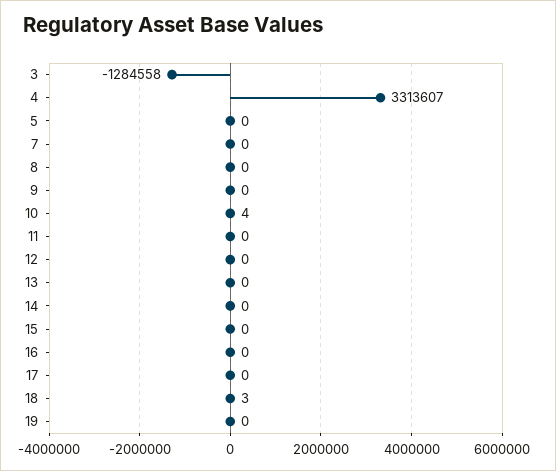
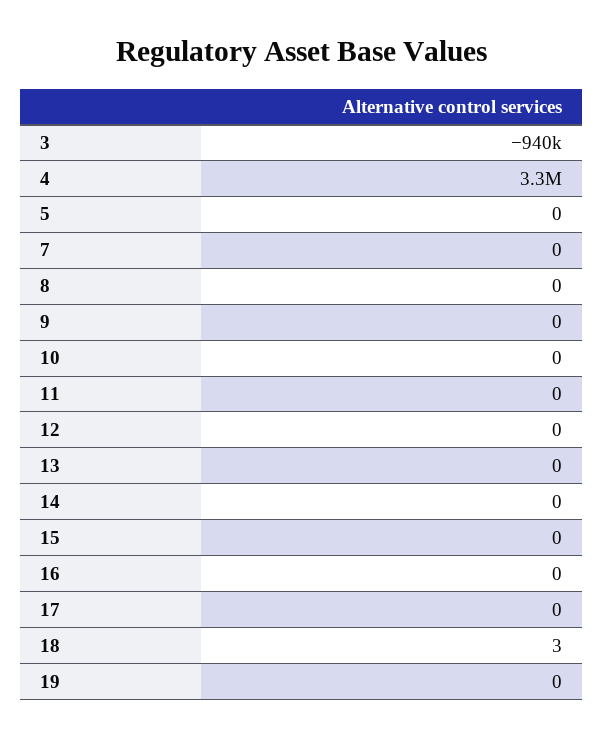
  {
-   "3": -1284558,
+   "3": -940000,
    "4": 3313607,
    "5": 0,
    "7": 0,
    "8": 0,
    "9": 0,
-   "10": 4,
+   "10": 0,
    "11": 0,
    "12": 0,
    "13": 0,
    "14": 0,
    "15": 0,
    "16": 0,
    "17": 0,
    "18": 3,
    "19": 0
  }

